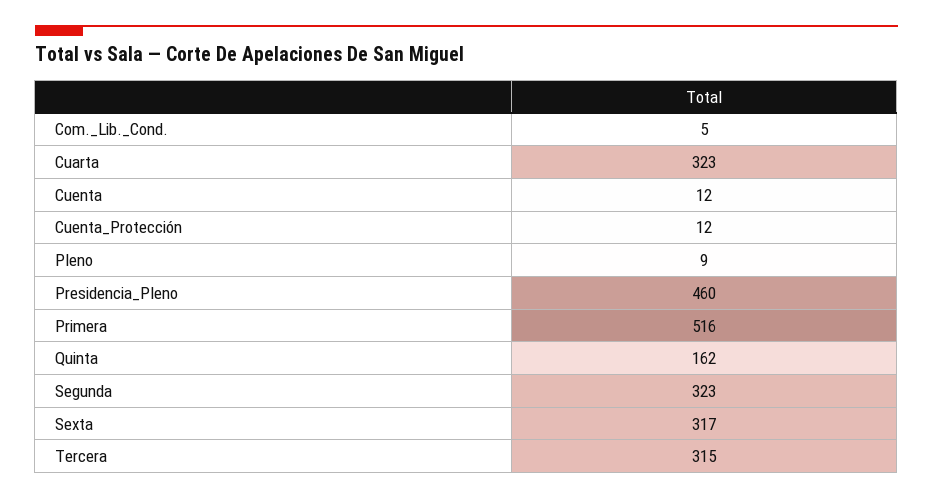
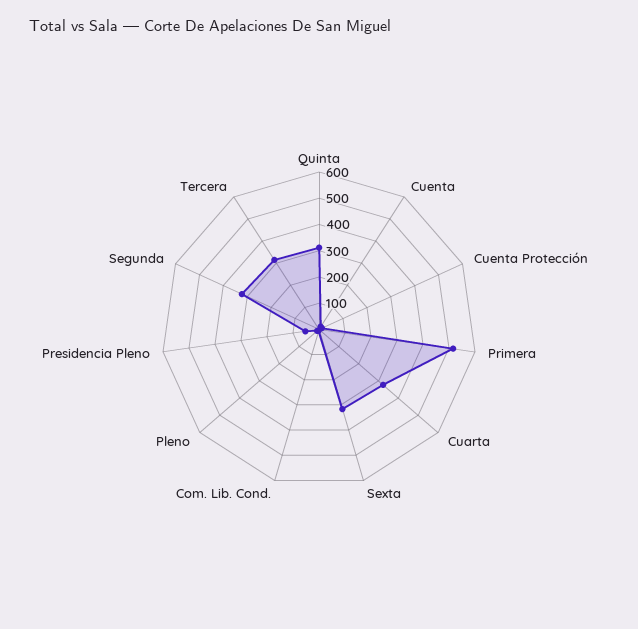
  {
    "Com._Lib._Cond.": 5,
    "Cuarta": 323,
    "Cuenta": 12,
    "Cuenta_Protección": 12,
    "Pleno": 9,
-   "Presidencia_Pleno": 460,
+   "Presidencia_Pleno": 50,
    "Primera": 516,
-   "Quinta": 162,
+   "Quinta": 300,
    "Segunda": 323,
    "Sexta": 317,
    "Tercera": 315
  }

